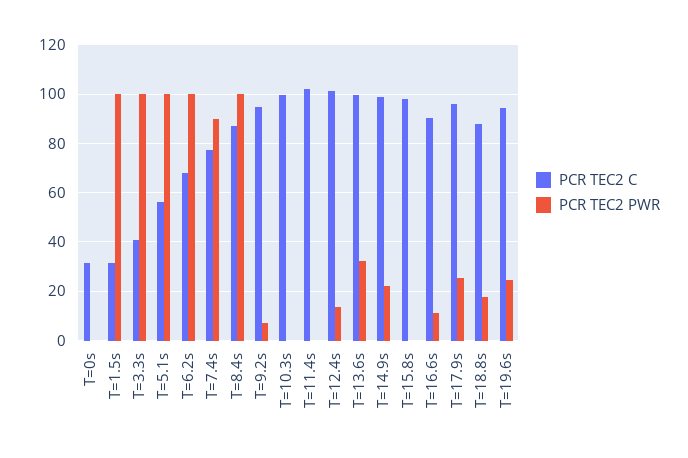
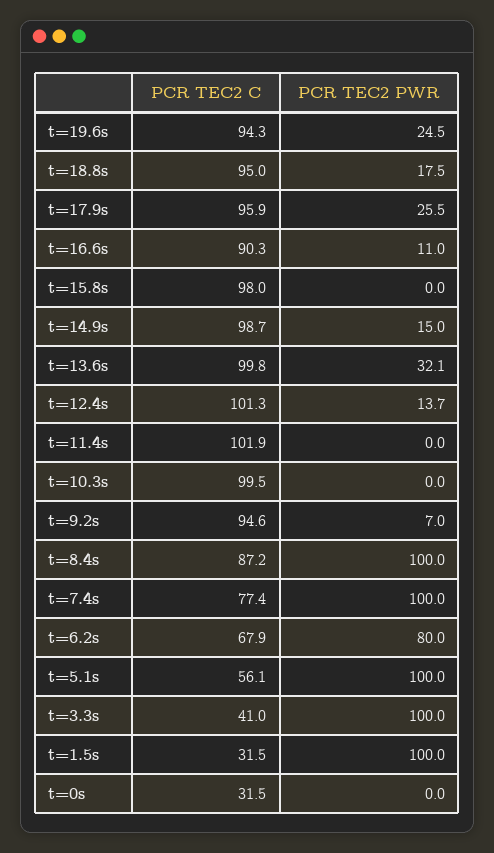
  {
    "PCR TEC2 C": {
      "T=0s": 31.5,
      "T=1.5s": 31.5,
      "T=3.3s": 41,
      "T=5.1s": 56.1,
      "T=6.2s": 67.9,
      "T=7.4s": 77.4,
      "T=8.4s": 87.2,
      "T=9.2s": 94.6,
      "T=10.3s": 99.5,
      "T=11.4s": 101.9,
      "T=12.4s": 101.3,
      "T=13.6s": 99.8,
      "T=14.9s": 98.7,
      "T=15.8s": 98,
      "T=16.6s": 90.3,
      "T=17.9s": 95.9,
-     "T=18.8s": 87.5,
+     "T=18.8s": 95,
      "T=19.6s": 94.3
    },
    "PCR TEC2 PWR": {
      "T=0s": 0,
      "T=1.5s": 100,
      "T=3.3s": 100,
      "T=5.1s": 100,
-     "T=6.2s": 100,
+     "T=6.2s": 80,
-     "T=7.4s": 90,
+     "T=7.4s": 100,
      "T=8.4s": 100,
      "T=9.2s": 7,
      "T=10.3s": 0,
      "T=11.4s": 0,
      "T=12.4s": 13.7,
      "T=13.6s": 32.1,
-     "T=14.9s": 22.5,
+     "T=14.9s": 15,
      "T=15.8s": 0,
      "T=16.6s": 11,
      "T=17.9s": 25.5,
      "T=18.8s": 17.5,
      "T=19.6s": 24.5
    }
  }

